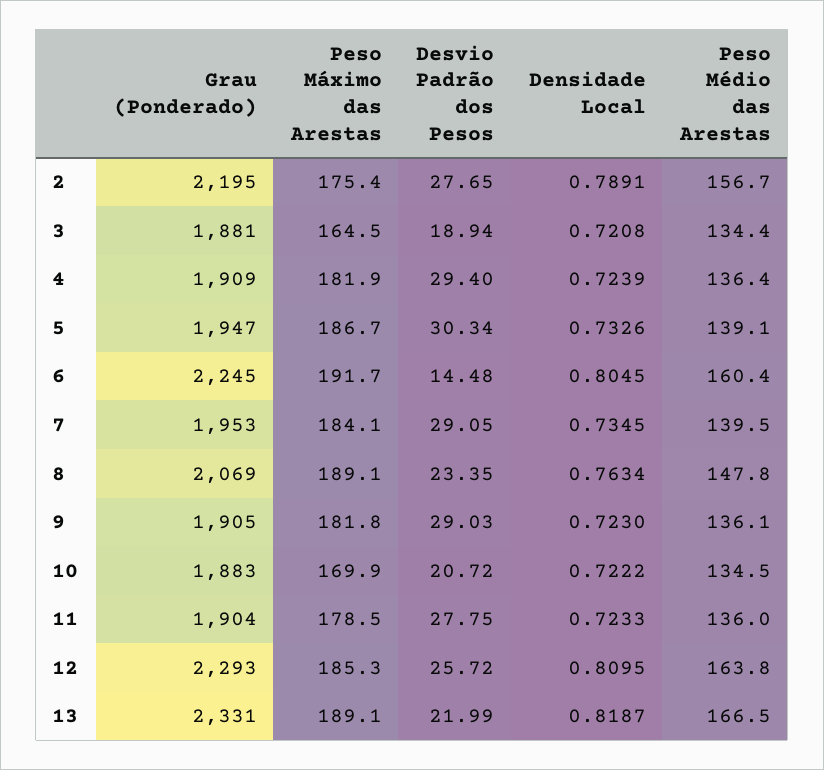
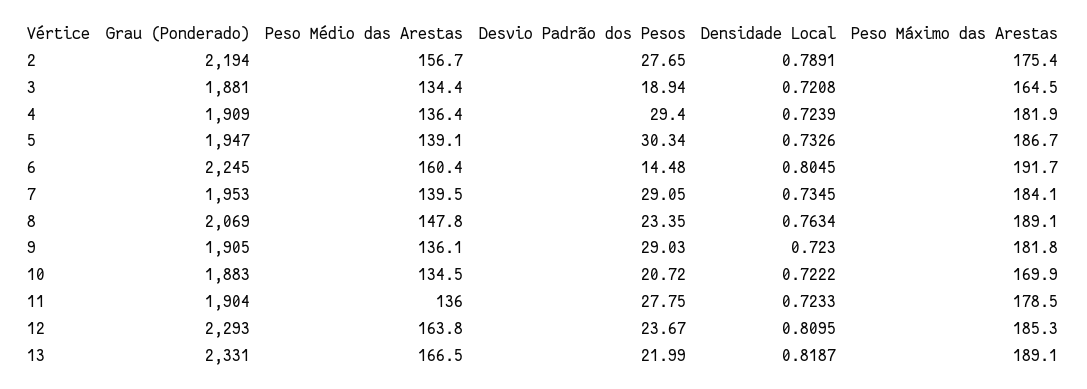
  {
    "Grau (Ponderado)": {
-     "2": 2195,
+     "2": 2194,
      "3": 1881,
      "4": 1909,
      "5": 1947,
      "6": 2245,
      "7": 1953,
      "8": 2069,
      "9": 1905,
      "10": 1883,
      "11": 1904,
      "12": 2293,
      "13": 2331
    },
    "Peso Máximo das Arestas": {
      "2": 175.4,
      "3": 164.5,
      "4": 181.9,
      "5": 186.7,
      "6": 191.7,
      "7": 184.1,
      "8": 189.1,
      "9": 181.8,
      "10": 169.9,
      "11": 178.5,
      "12": 185.3,
      "13": 189.1
    },
    "Desvio Padrão dos Pesos": {
      "2": 27.65,
      "3": 18.94,
      "4": 29.4,
      "5": 30.34,
      "6": 14.48,
      "7": 29.05,
      "8": 23.35,
      "9": 29.03,
      "10": 20.72,
      "11": 27.75,
-     "12": 25.72,
+     "12": 23.67,
      "13": 21.99
    },
    "Densidade Local": {
      "2": 0.7891,
      "3": 0.7208,
      "4": 0.7239,
      "5": 0.7326,
      "6": 0.8045,
      "7": 0.7345,
      "8": 0.7634,
      "9": 0.723,
      "10": 0.7222,
      "11": 0.7233,
      "12": 0.8095,
      "13": 0.8187
    },
    "Peso Médio das Arestas": {
      "2": 156.7,
      "3": 134.4,
      "4": 136.4,
      "5": 139.1,
      "6": 160.4,
      "7": 139.5,
      "8": 147.8,
      "9": 136.1,
      "10": 134.5,
      "11": 136,
      "12": 163.8,
      "13": 166.5
    }
  }

